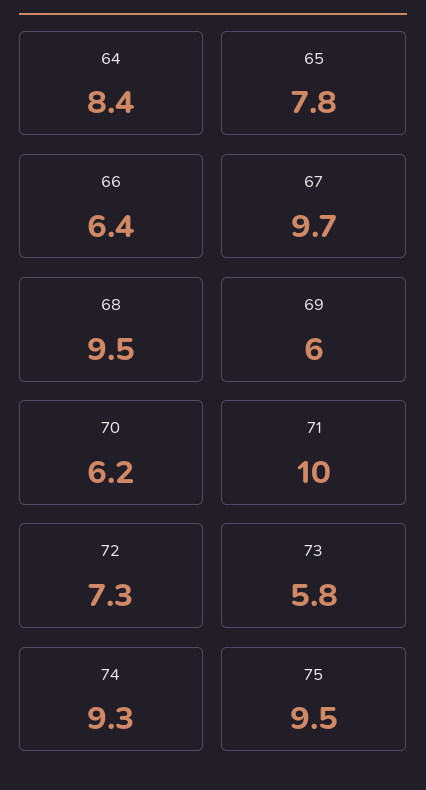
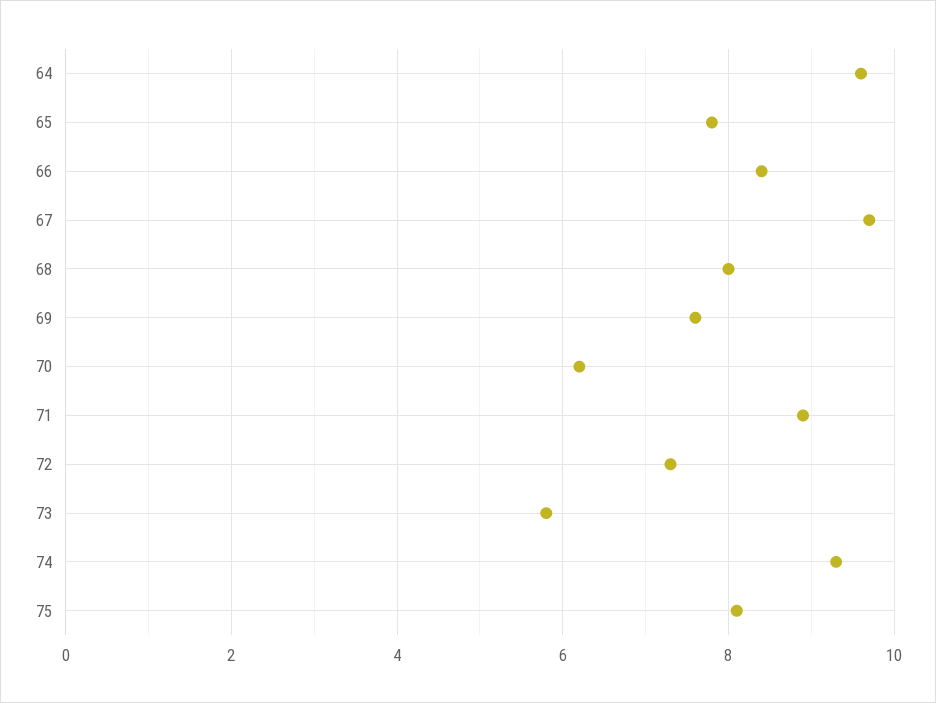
  {
-   "64": 8.4,
+   "64": 9.5,
    "65": 7.8,
-   "66": 6.4,
+   "66": 8.5,
    "67": 9.7,
-   "68": 9.5,
+   "68": 8,
-   "69": 6,
+   "69": 7.5,
    "70": 6.2,
-   "71": 10,
+   "71": 9,
    "72": 7.3,
    "73": 5.8,
    "74": 9.3,
-   "75": 9.5
+   "75": 8
  }

